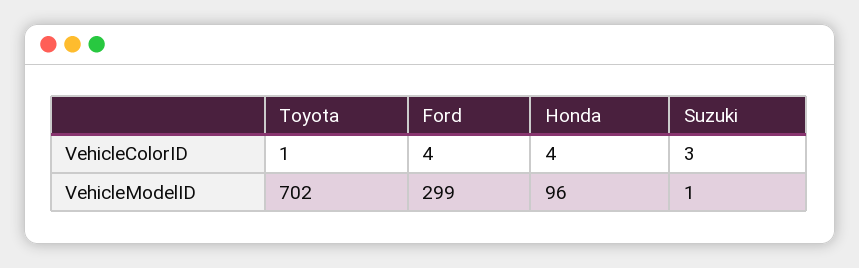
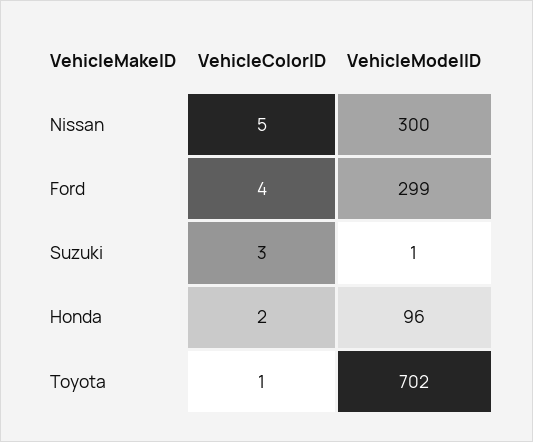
  {
    "Toyota": {
      "VehicleColorID": 1,
      "VehicleModelID": 702
    },
    "Ford": {
      "VehicleColorID": 4,
      "VehicleModelID": 299
    },
    "Honda": {
-     "VehicleColorID": 4,
+     "VehicleColorID": 2,
      "VehicleModelID": 96
    },
    "Suzuki": {
      "VehicleColorID": 3,
      "VehicleModelID": 1
-   }
+   },
+   "Nissan": {
+     "VehicleColorID": 5,
+     "VehicleModelID": 300
+   }
  }

